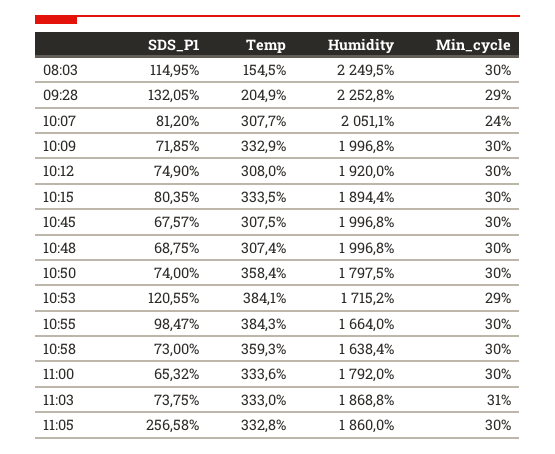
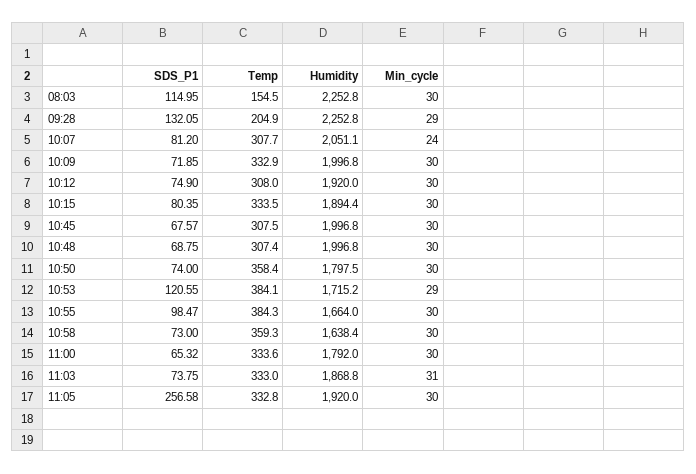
  {
    "SDS_P1": {
      "08:03": 114.95,
      "09:28": 132.05,
      "10:07": 81.2,
      "10:09": 71.85,
      "10:12": 74.9,
      "10:15": 80.35,
      "10:45": 67.57,
      "10:48": 68.75,
      "10:50": 74,
      "10:53": 120.55,
      "10:55": 98.47,
      "10:58": 73,
      "11:00": 65.32,
      "11:03": 73.75,
      "11:05": 256.58
    },
    "Temp": {
      "08:03": 154.5,
      "09:28": 204.9,
      "10:07": 307.7,
      "10:09": 332.9,
      "10:12": 308,
      "10:15": 333.5,
      "10:45": 307.5,
      "10:48": 307.4,
      "10:50": 358.4,
      "10:53": 384.1,
      "10:55": 384.3,
      "10:58": 359.3,
      "11:00": 333.6,
      "11:03": 333,
      "11:05": 332.8
    },
    "Humidity": {
-     "08:03": 2249.5,
+     "08:03": 2252.8,
      "09:28": 2252.8,
      "10:07": 2051.1,
      "10:09": 1996.8,
      "10:12": 1920,
      "10:15": 1894.4,
      "10:45": 1996.8,
      "10:48": 1996.8,
      "10:50": 1797.5,
      "10:53": 1715.2,
      "10:55": 1664,
      "10:58": 1638.4,
      "11:00": 1792,
      "11:03": 1868.8,
-     "11:05": 1860
+     "11:05": 1920
    },
    "Min_cycle": {
      "08:03": 30,
      "09:28": 29,
      "10:07": 24,
      "10:09": 30,
      "10:12": 30,
      "10:15": 30,
      "10:45": 30,
      "10:48": 30,
      "10:50": 30,
      "10:53": 29,
      "10:55": 30,
      "10:58": 30,
      "11:00": 30,
      "11:03": 31,
      "11:05": 30
    }
  }

